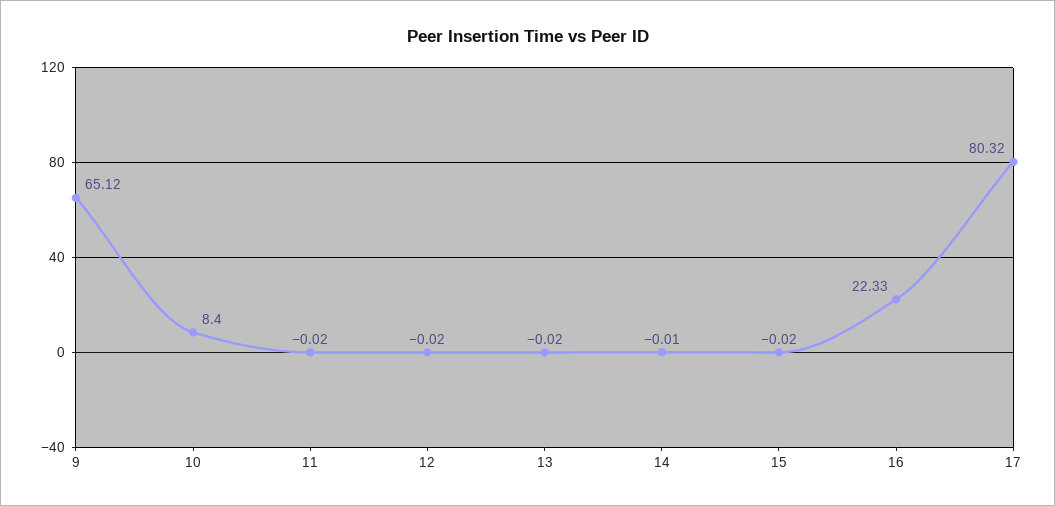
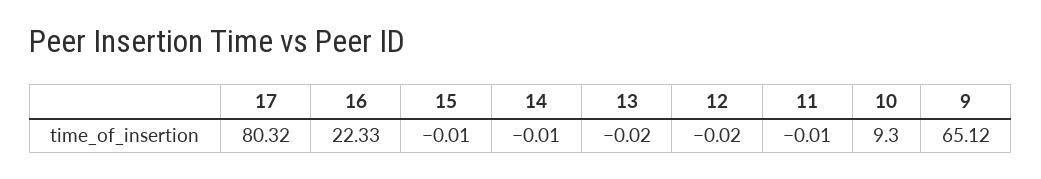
  {
    "9": 65.12,
-   "10": 8.4,
+   "10": 9.3,
-   "11": -0.02,
+   "11": -0.01,
    "12": -0.02,
    "13": -0.02,
    "14": -0.01,
-   "15": -0.02,
+   "15": -0.01,
    "16": 22.33,
    "17": 80.32
  }

